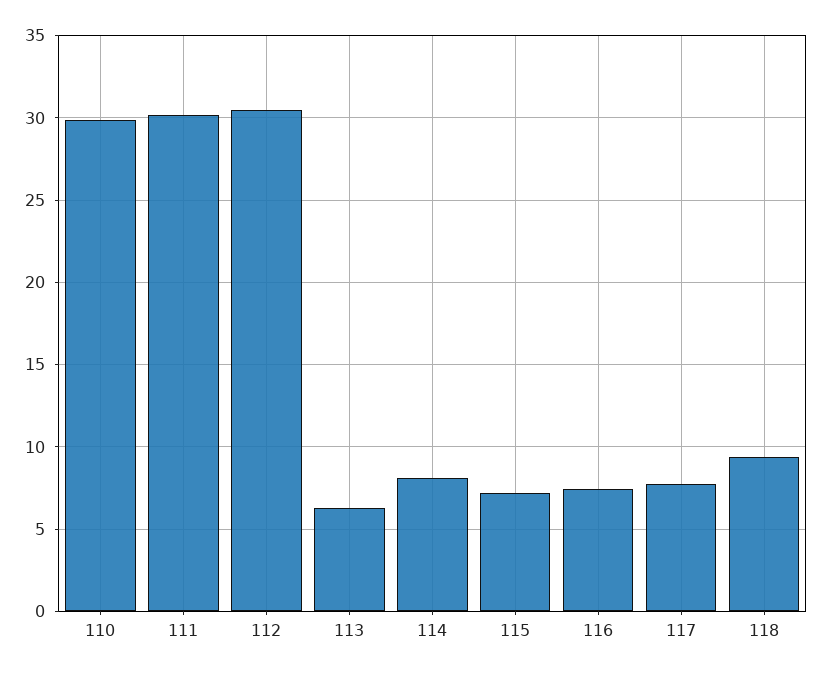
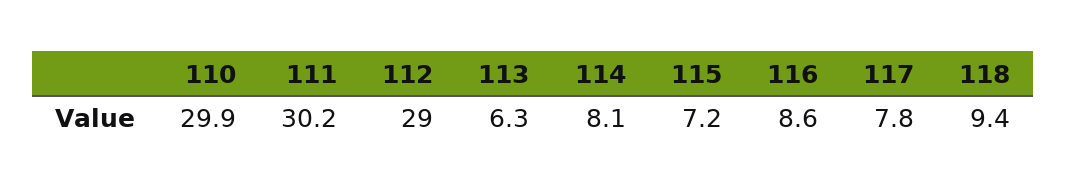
  {
    "110": 29.9,
    "111": 30.2,
-   "112": 30.5,
+   "112": 29,
    "113": 6.3,
    "114": 8.1,
    "115": 7.2,
-   "116": 7.5,
+   "116": 8.6,
    "117": 7.8,
    "118": 9.4
  }

